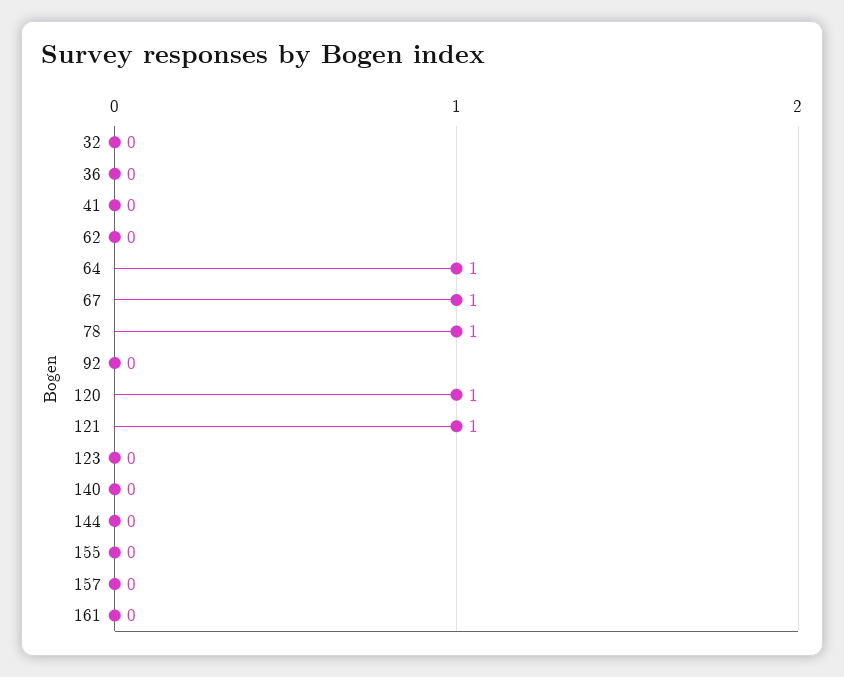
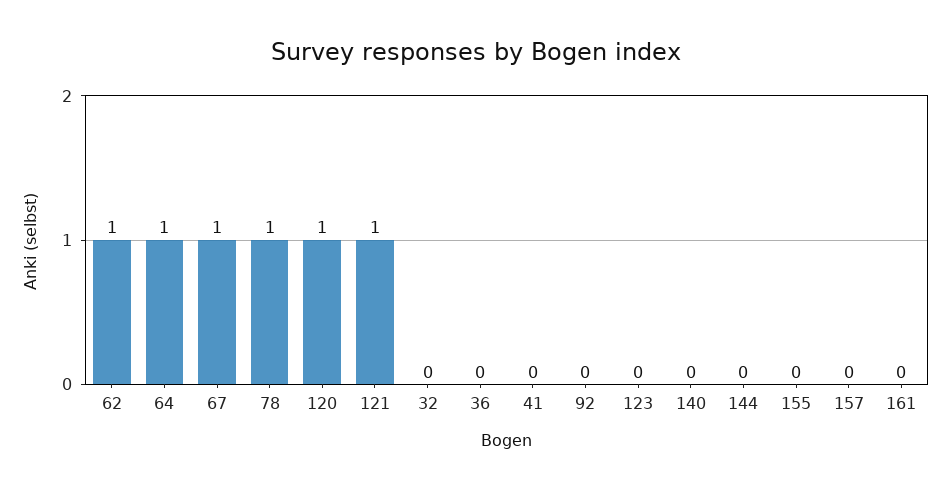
  {
    "32": 0,
    "36": 0,
    "41": 0,
-   "62": 0,
+   "62": 1,
    "64": 1,
    "67": 1,
    "78": 1,
    "92": 0,
    "120": 1,
    "121": 1,
    "123": 0,
    "140": 0,
    "144": 0,
    "155": 0,
    "157": 0,
    "161": 0
  }

